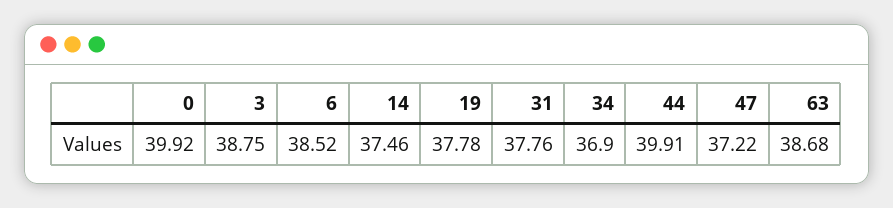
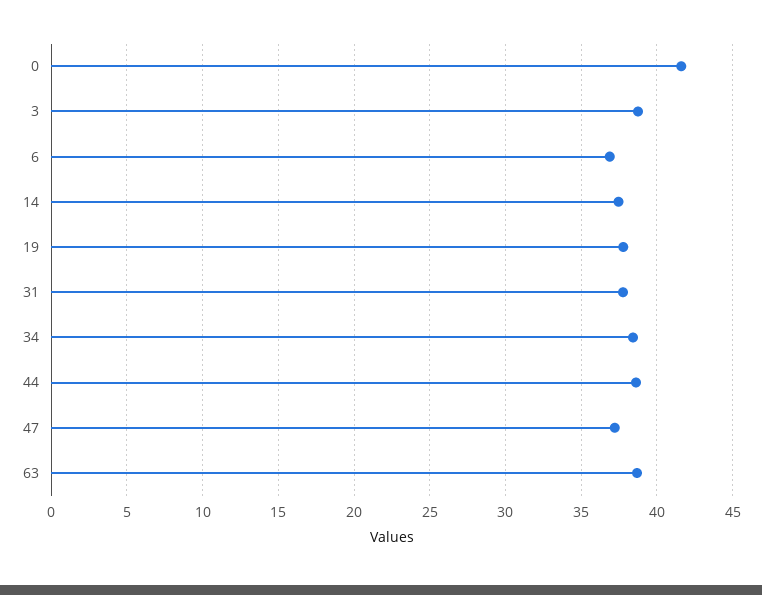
  {
-   "0": 39.92,
+   "0": 41.5,
    "3": 38.75,
-   "6": 38.52,
+   "6": 37,
    "14": 37.46,
    "19": 37.78,
    "31": 37.76,
-   "34": 36.9,
+   "34": 38.5,
-   "44": 39.91,
+   "44": 38.5,
    "47": 37.22,
    "63": 38.68
  }

